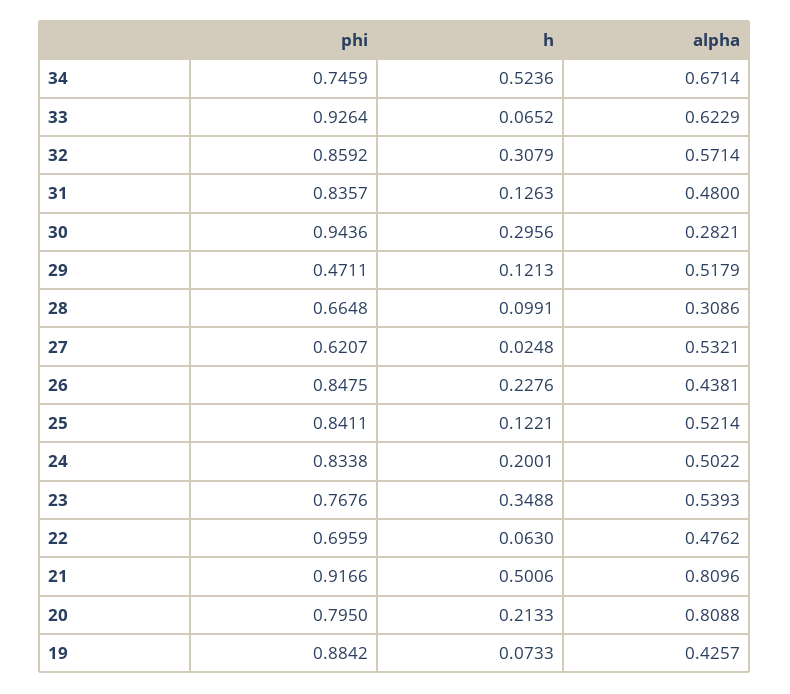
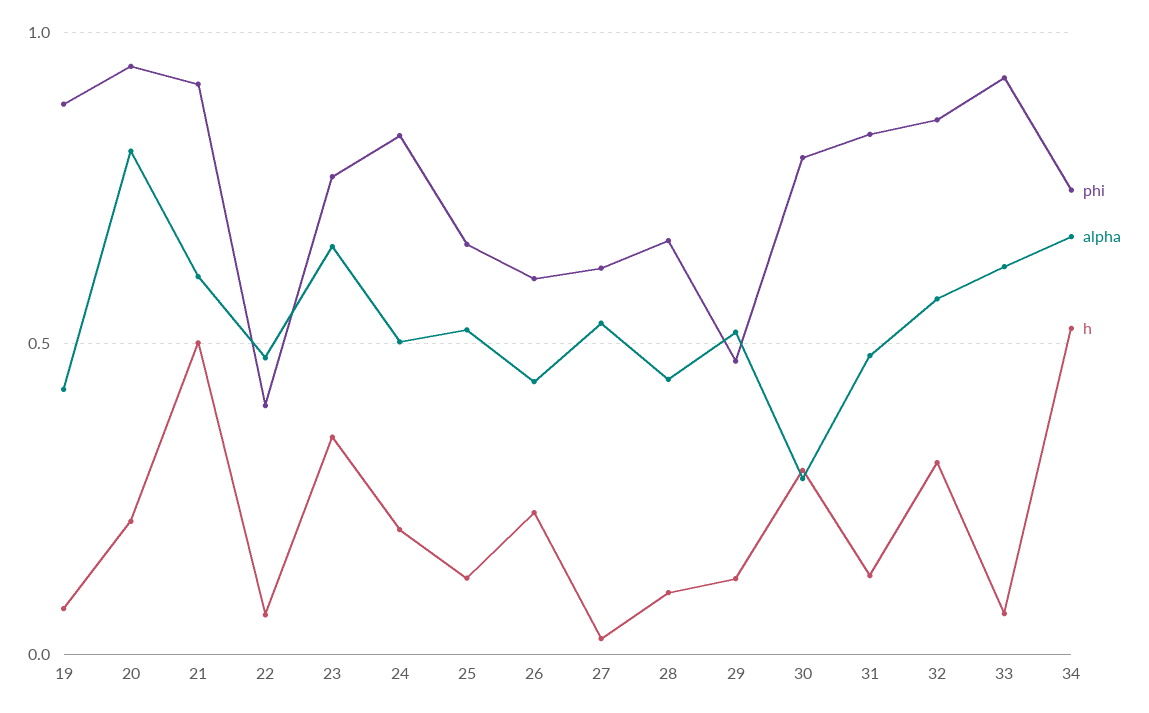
  {
    "phi": {
      "34": 0.7459,
      "33": 0.9264,
      "32": 0.8592,
      "31": 0.8357,
-     "30": 0.9436,
+     "30": 0.8,
      "29": 0.4711,
      "28": 0.6648,
      "27": 0.6207,
-     "26": 0.8475,
+     "26": 0.6,
-     "25": 0.8411,
+     "25": 0.65,
      "24": 0.8338,
      "23": 0.7676,
-     "22": 0.6959,
+     "22": 0.4,
      "21": 0.9166,
-     "20": 0.795,
+     "20": 0.95,
      "19": 0.8842
    },
    "h": {
      "34": 0.5236,
      "33": 0.0652,
      "32": 0.3079,
      "31": 0.1263,
      "30": 0.2956,
      "29": 0.1213,
      "28": 0.0991,
      "27": 0.0248,
      "26": 0.2276,
      "25": 0.1221,
      "24": 0.2001,
      "23": 0.3488,
      "22": 0.063,
      "21": 0.5006,
      "20": 0.2133,
      "19": 0.0733
    },
    "alpha": {
      "34": 0.6714,
      "33": 0.6229,
      "32": 0.5714,
      "31": 0.48,
      "30": 0.2821,
      "29": 0.5179,
-     "28": 0.3086,
+     "28": 0.45,
      "27": 0.5321,
      "26": 0.4381,
      "25": 0.5214,
      "24": 0.5022,
-     "23": 0.5393,
+     "23": 0.65,
      "22": 0.4762,
-     "21": 0.8096,
+     "21": 0.6,
      "20": 0.8088,
      "19": 0.4257
    }
  }

